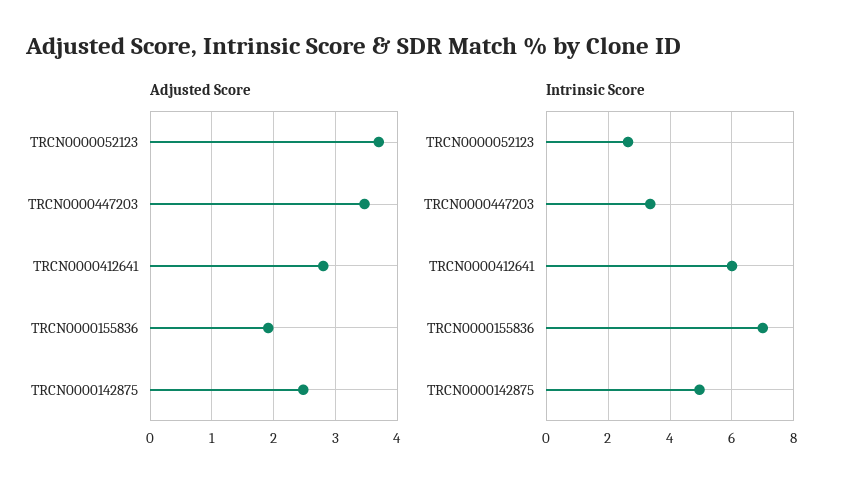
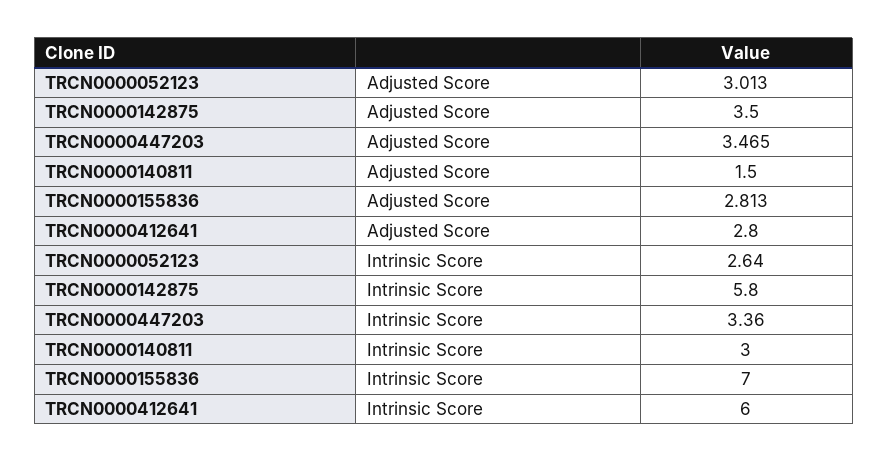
  {
    "Adjusted Score": {
-     "TRCN0000052123": 3.7,
+     "TRCN0000052123": 3.013,
      "TRCN0000447203": 3.465,
      "TRCN0000412641": 2.8,
-     "TRCN0000155836": 1.9,
+     "TRCN0000155836": 2.813,
-     "TRCN0000142875": 2.5
+     "TRCN0000142875": 3.5,
+     "TRCN0000140811": 1.5
    },
    "Intrinsic Score": {
      "TRCN0000052123": 2.64,
      "TRCN0000447203": 3.36,
      "TRCN0000412641": 6,
      "TRCN0000155836": 7,
-     "TRCN0000142875": 5
+     "TRCN0000142875": 5.8,
+     "TRCN0000140811": 3
    }
  }

